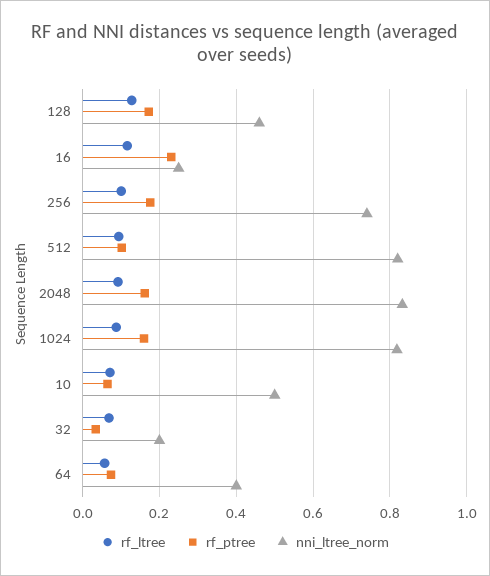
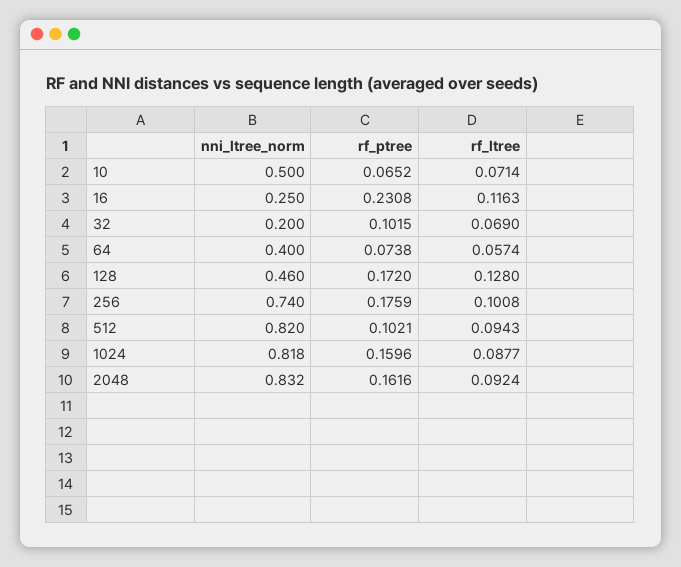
  {
    "rf_ltree": {
      "128": 0.128,
      "16": 0.1163,
      "256": 0.1008,
      "512": 0.0943,
      "2048": 0.0924,
      "1024": 0.0877,
      "10": 0.0714,
      "32": 0.069,
      "64": 0.0574
    },
    "rf_ptree": {
      "128": 0.172,
      "16": 0.2308,
      "256": 0.1759,
      "512": 0.1021,
      "2048": 0.1616,
      "1024": 0.1596,
      "10": 0.0652,
-     "32": 0.04,
+     "32": 0.1015,
      "64": 0.0738
    },
    "nni_ltree_norm": {
      "128": 0.46,
      "16": 0.25,
      "256": 0.74,
      "512": 0.82,
      "2048": 0.832,
      "1024": 0.818,
      "10": 0.5,
      "32": 0.2,
      "64": 0.4
    }
  }

